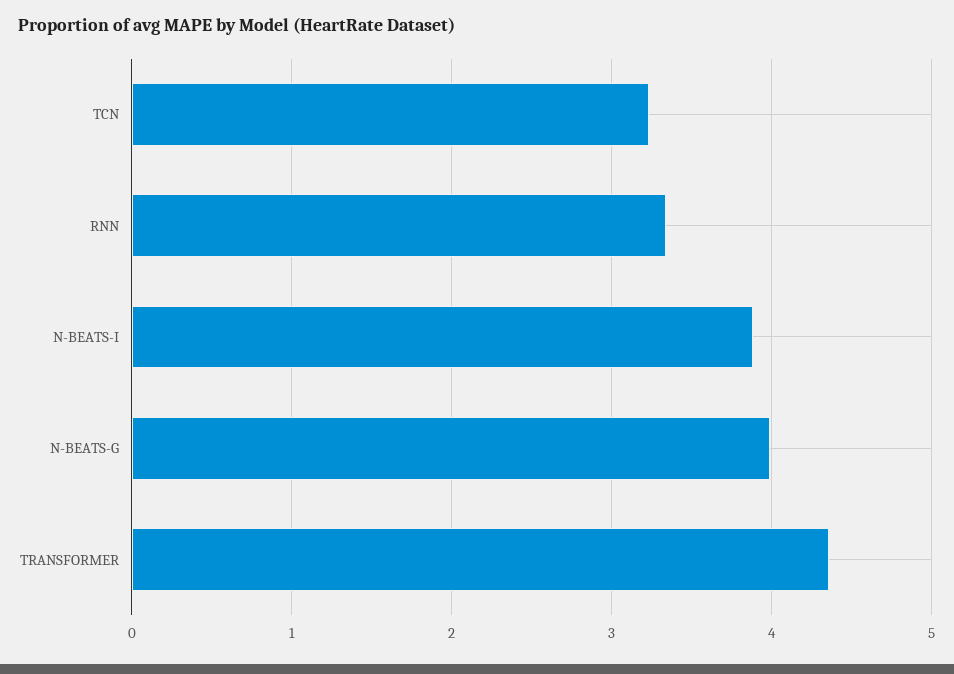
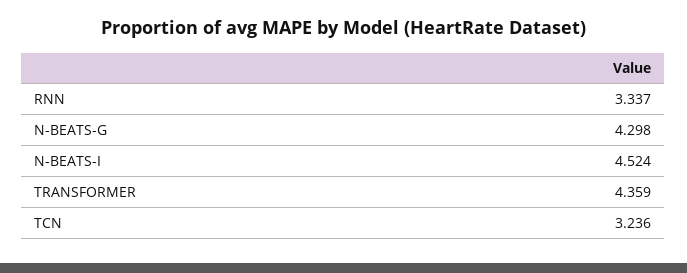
  {
    "TCN": 3.236,
    "RNN": 3.337,
-   "N-BEATS-I": 3.9,
+   "N-BEATS-I": 4.524,
-   "N-BEATS-G": 4,
+   "N-BEATS-G": 4.298,
    "TRANSFORMER": 4.359
  }

